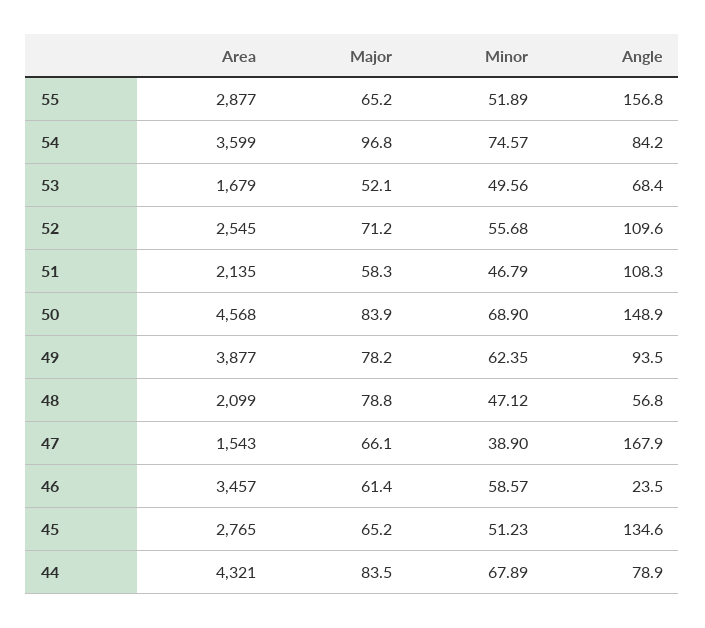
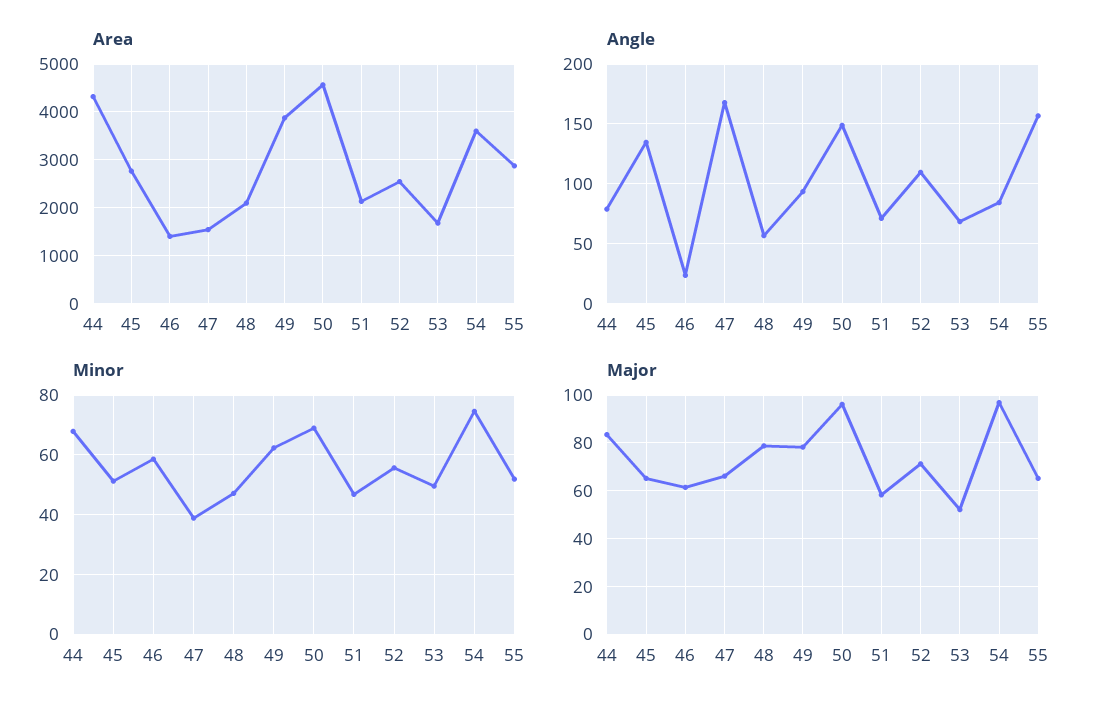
  {
    "Area": {
      "55": 2877,
      "54": 3599,
      "53": 1679,
      "52": 2545,
      "51": 2135,
      "50": 4568,
      "49": 3877,
      "48": 2099,
      "47": 1543,
-     "46": 3457,
+     "46": 1400,
      "45": 2765,
      "44": 4321
    },
    "Major": {
      "55": 65.2,
      "54": 96.8,
      "53": 52.1,
      "52": 71.2,
      "51": 58.3,
-     "50": 83.9,
+     "50": 95,
      "49": 78.2,
      "48": 78.8,
      "47": 66.1,
      "46": 61.4,
      "45": 65.2,
      "44": 83.5
    },
    "Minor": {
      "55": 51.89,
      "54": 74.57,
      "53": 49.56,
      "52": 55.68,
      "51": 46.79,
      "50": 68.9,
      "49": 62.35,
      "48": 47.12,
      "47": 38.9,
      "46": 58.57,
      "45": 51.23,
      "44": 67.89
    },
    "Angle": {
      "55": 156.8,
      "54": 84.2,
      "53": 68.4,
      "52": 109.6,
-     "51": 108.3,
+     "51": 70,
      "50": 148.9,
      "49": 93.5,
      "48": 56.8,
      "47": 167.9,
      "46": 23.5,
      "45": 134.6,
      "44": 78.9
    }
  }

